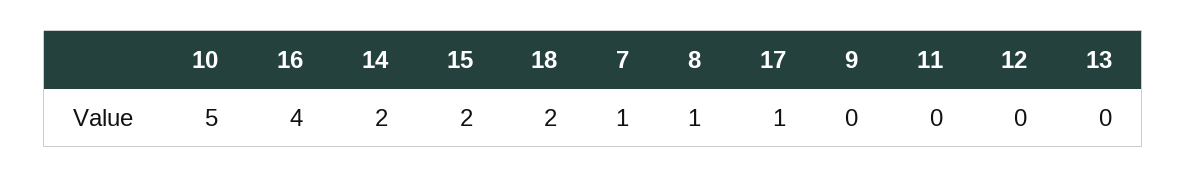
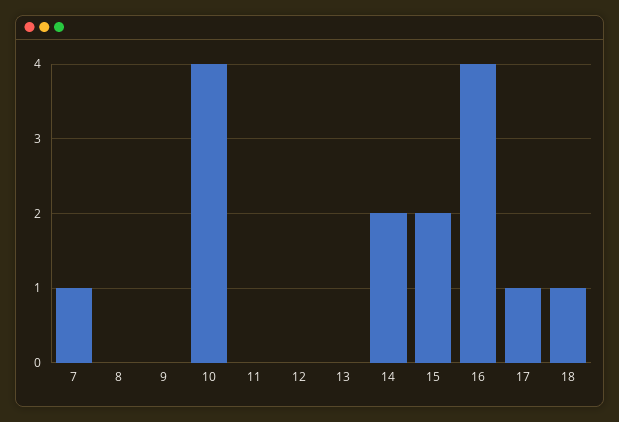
  {
-   "10": 5,
+   "10": 4,
    "16": 4,
    "14": 2,
    "15": 2,
-   "18": 2,
+   "18": 1,
    "7": 1,
-   "8": 1,
+   "8": 0,
    "17": 1,
    "9": 0,
    "11": 0,
    "12": 0,
    "13": 0
  }

